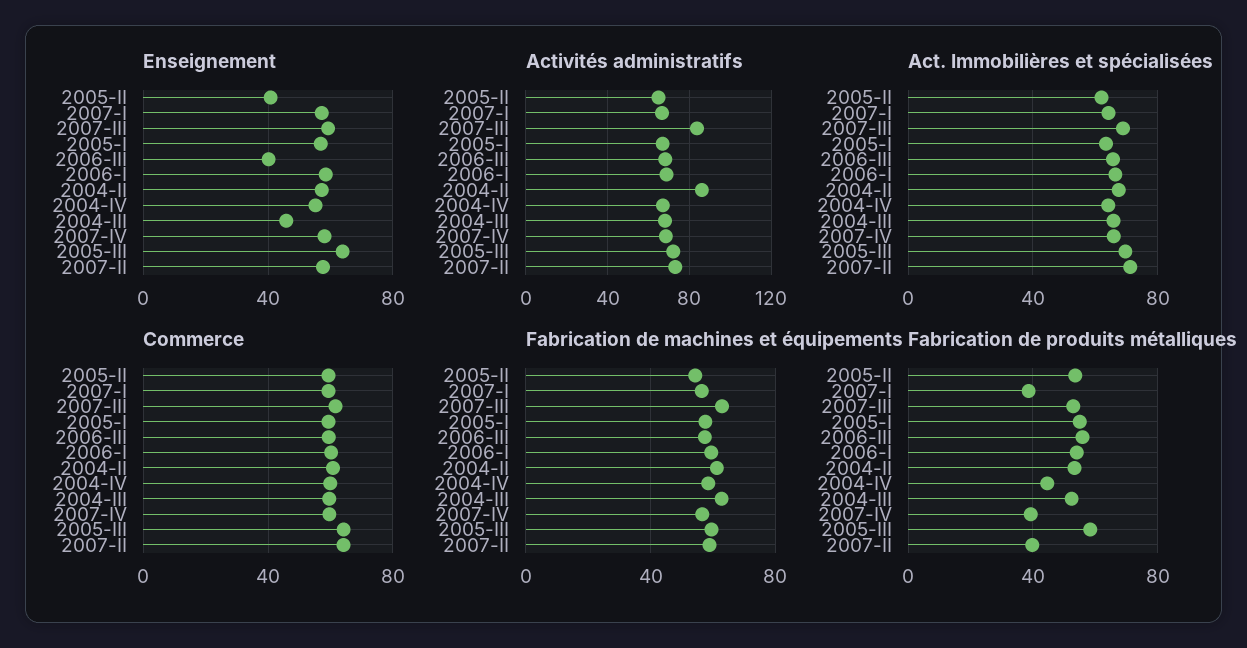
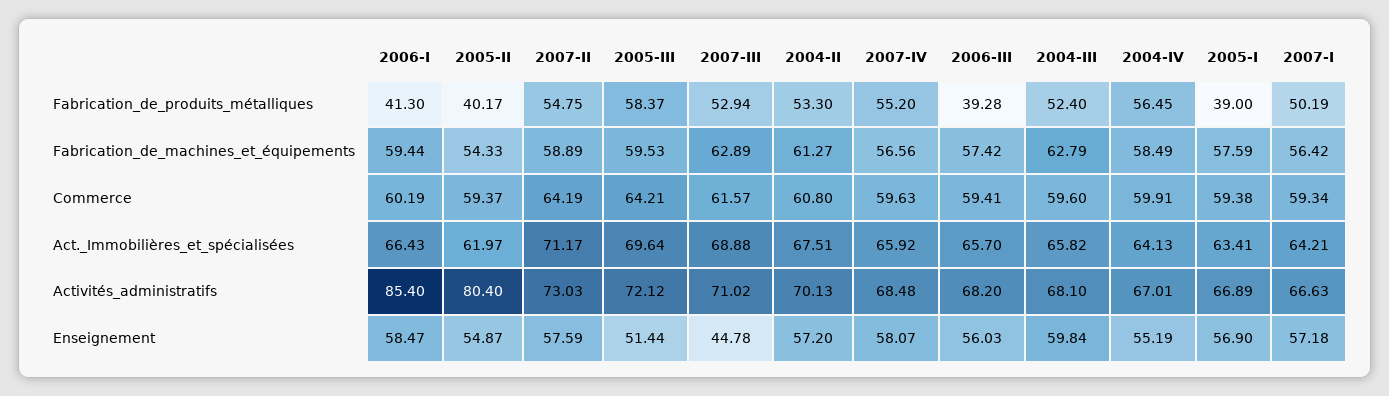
  {
    "Enseignement": {
-     "2005-II": 40,
+     "2005-II": 54.87,
      "2007-I": 57.18,
-     "2007-III": 60,
+     "2007-III": 44.78,
      "2005-I": 56.9,
-     "2006-III": 40,
+     "2006-III": 56.03,
      "2006-I": 58.47,
      "2004-II": 57.2,
      "2004-IV": 55.19,
-     "2004-III": 45,
+     "2004-III": 59.84,
      "2007-IV": 58.07,
-     "2005-III": 65,
+     "2005-III": 51.44,
      "2007-II": 57.59
    },
    "Activités administratifs": {
-     "2005-II": 65,
+     "2005-II": 80.4,
      "2007-I": 66.63,
-     "2007-III": 85,
+     "2007-III": 71.02,
      "2005-I": 66.89,
      "2006-III": 68.2,
-     "2006-I": 70,
+     "2006-I": 85.4,
-     "2004-II": 85,
+     "2004-II": 70.13,
      "2004-IV": 67.01,
      "2004-III": 68.1,
      "2007-IV": 68.48,
      "2005-III": 72.12,
      "2007-II": 73.03
    },
    "Act. Immobilières et spécialisées": {
      "2005-II": 61.97,
      "2007-I": 64.21,
      "2007-III": 68.88,
      "2005-I": 63.41,
      "2006-III": 65.7,
      "2006-I": 66.43,
      "2004-II": 67.51,
      "2004-IV": 64.13,
      "2004-III": 65.82,
      "2007-IV": 65.92,
      "2005-III": 69.64,
      "2007-II": 71.17
    },
    "Commerce": {
      "2005-II": 59.37,
      "2007-I": 59.34,
      "2007-III": 61.57,
      "2005-I": 59.38,
      "2006-III": 59.41,
      "2006-I": 60.19,
      "2004-II": 60.8,
      "2004-IV": 59.91,
      "2004-III": 59.6,
      "2007-IV": 59.63,
      "2005-III": 64.21,
      "2007-II": 64.19
    },
    "Fabrication de machines et équipements": {
      "2005-II": 54.33,
      "2007-I": 56.42,
      "2007-III": 62.89,
      "2005-I": 57.59,
      "2006-III": 57.42,
      "2006-I": 59.44,
      "2004-II": 61.27,
      "2004-IV": 58.49,
      "2004-III": 62.79,
      "2007-IV": 56.56,
      "2005-III": 59.53,
      "2007-II": 58.89
    },
    "Fabrication de produits métalliques": {
-     "2005-II": 55,
+     "2005-II": 40.17,
-     "2007-I": 40,
+     "2007-I": 50.19,
      "2007-III": 52.94,
-     "2005-I": 55,
+     "2005-I": 39,
-     "2006-III": 55,
+     "2006-III": 39.28,
-     "2006-I": 55,
+     "2006-I": 41.3,
      "2004-II": 53.3,
-     "2004-IV": 45,
+     "2004-IV": 56.45,
      "2004-III": 52.4,
-     "2007-IV": 40,
+     "2007-IV": 55.2,
      "2005-III": 58.37,
-     "2007-II": 40
+     "2007-II": 54.75
    }
  }

